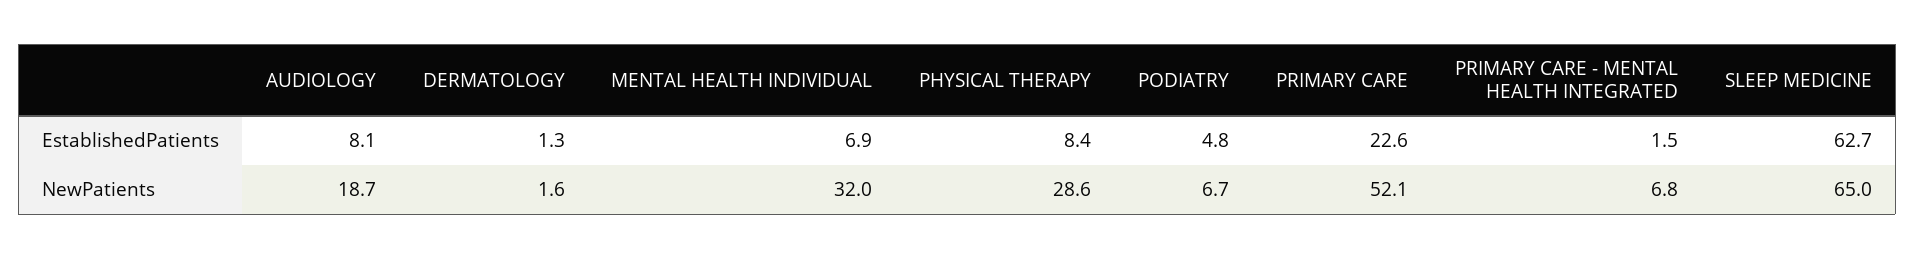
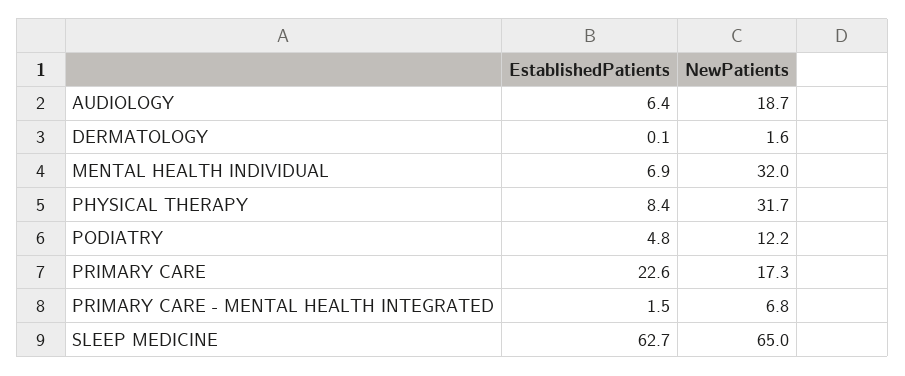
  {
    "AUDIOLOGY": {
-     "EstablishedPatients": 8.1,
+     "EstablishedPatients": 6.4,
      "NewPatients": 18.7
    },
    "DERMATOLOGY": {
-     "EstablishedPatients": 1.3,
+     "EstablishedPatients": 0.1,
      "NewPatients": 1.6
    },
    "MENTAL HEALTH INDIVIDUAL": {
      "EstablishedPatients": 6.9,
      "NewPatients": 32
    },
    "PHYSICAL THERAPY": {
      "EstablishedPatients": 8.4,
-     "NewPatients": 28.6
+     "NewPatients": 31.7
    },
    "PODIATRY": {
      "EstablishedPatients": 4.8,
-     "NewPatients": 6.7
+     "NewPatients": 12.2
    },
    "PRIMARY CARE": {
      "EstablishedPatients": 22.6,
-     "NewPatients": 52.1
+     "NewPatients": 17.3
    },
    "PRIMARY CARE - MENTAL HEALTH INTEGRATED": {
      "EstablishedPatients": 1.5,
      "NewPatients": 6.8
    },
    "SLEEP MEDICINE": {
      "EstablishedPatients": 62.7,
      "NewPatients": 65
    }
  }

